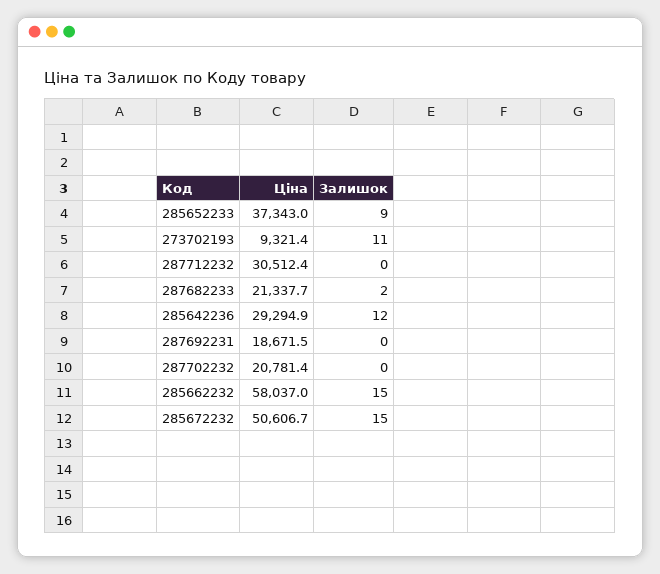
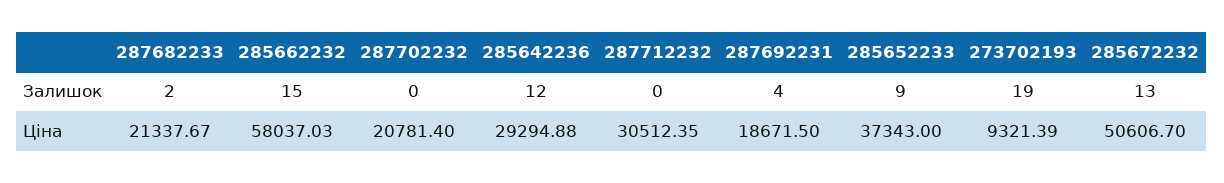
  {
    "Ціна": {
      "285652233": 37343,
      "273702193": 9321.39,
      "287712232": 30512.35,
      "287682233": 21337.67,
      "285642236": 29294.88,
      "287692231": 18671.5,
      "287702232": 20781.4,
      "285662232": 58037.03,
      "285672232": 50606.7
    },
    "Залишок": {
      "285652233": 9,
-     "273702193": 11,
+     "273702193": 19,
      "287712232": 0,
      "287682233": 2,
      "285642236": 12,
-     "287692231": 0,
+     "287692231": 4,
      "287702232": 0,
      "285662232": 15,
-     "285672232": 15
+     "285672232": 13
    }
  }

